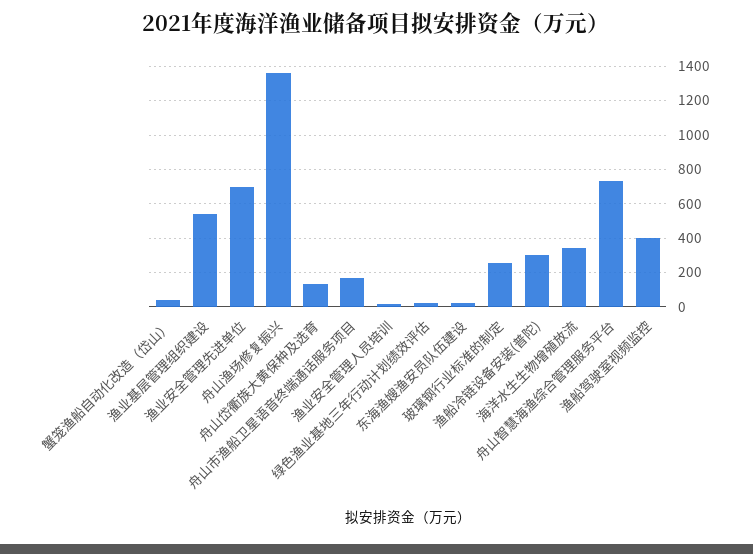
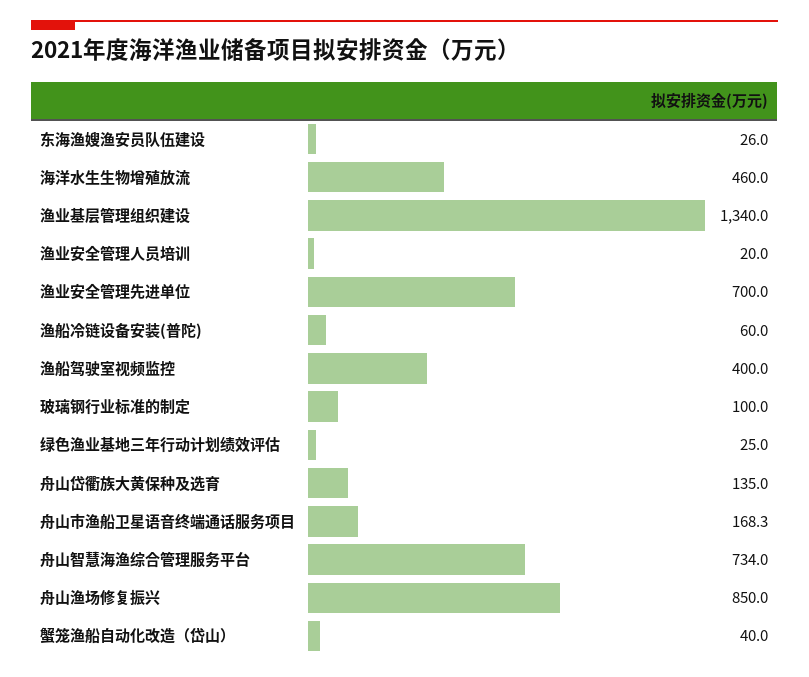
  {
    "蟹笼渔船自动化改造（岱山）": 40,
-   "渔业基层管理组织建设": 550,
+   "渔业基层管理组织建设": 1340,
    "渔业安全管理先进单位": 700,
-   "舟山渔场修复振兴": 1350,
+   "舟山渔场修复振兴": 850,
    "舟山岱衢族大黄保种及选育": 135,
    "舟山市渔船卫星语音终端通话服务项目": 168.3,
    "渔业安全管理人员培训": 20,
    "绿色渔业基地三年行动计划绩效评估": 25,
    "东海渔嫂渔安员队伍建设": 26,
-   "玻璃钢行业标准的制定": 250,
+   "玻璃钢行业标准的制定": 100,
-   "渔船冷链设备安装(普陀)": 300,
+   "渔船冷链设备安装(普陀)": 60,
-   "海洋水生生物增殖放流": 350,
+   "海洋水生生物增殖放流": 460,
    "舟山智慧海渔综合管理服务平台": 734,
    "渔船驾驶室视频监控": 400
  }

